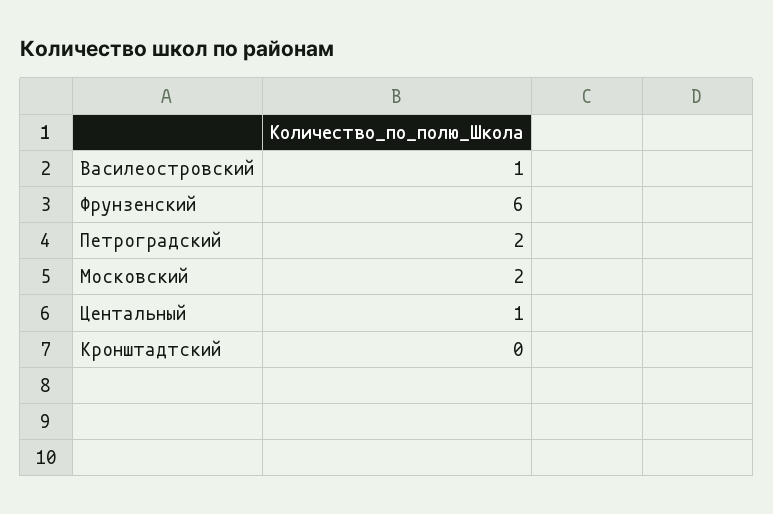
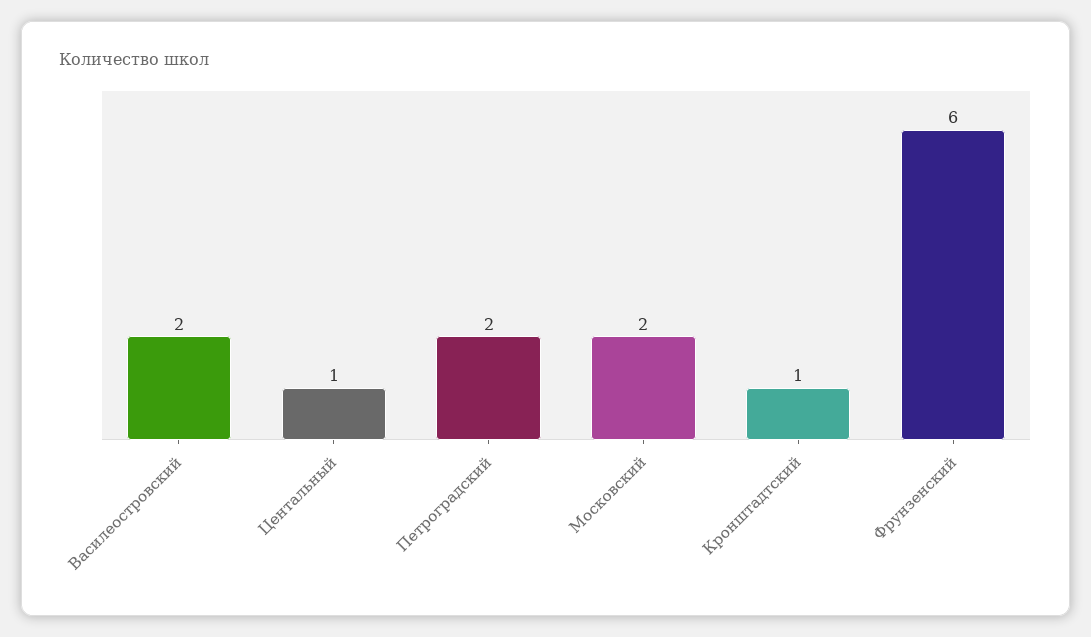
  {
-   "Василеостровский": 1,
+   "Василеостровский": 2,
    "Фрунзенский": 6,
    "Петроградский": 2,
    "Московский": 2,
    "Центальный": 1,
-   "Кронштадтский": 0
+   "Кронштадтский": 1
  }

